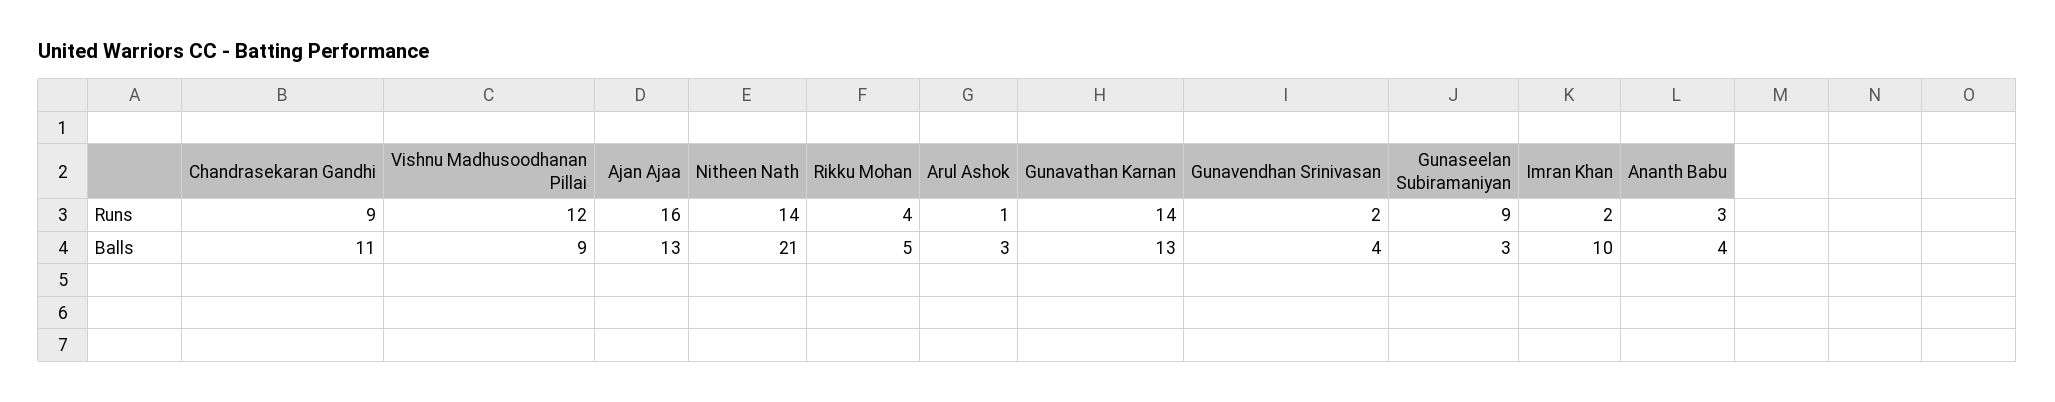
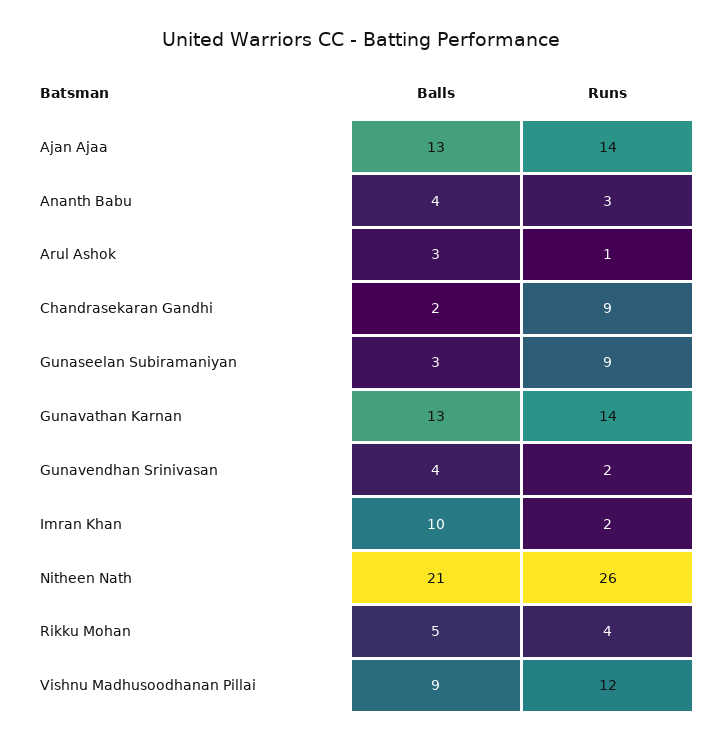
  {
    "Chandrasekaran Gandhi": {
      "Runs": 9,
-     "Balls": 11
+     "Balls": 2
    },
    "Vishnu Madhusoodhanan Pillai": {
      "Runs": 12,
      "Balls": 9
    },
    "Ajan Ajaa": {
-     "Runs": 16,
+     "Runs": 14,
      "Balls": 13
    },
    "Nitheen Nath": {
-     "Runs": 14,
+     "Runs": 26,
      "Balls": 21
    },
    "Rikku Mohan": {
      "Runs": 4,
      "Balls": 5
    },
    "Arul Ashok": {
      "Runs": 1,
      "Balls": 3
    },
    "Gunavathan Karnan": {
      "Runs": 14,
      "Balls": 13
    },
    "Gunavendhan Srinivasan": {
      "Runs": 2,
      "Balls": 4
    },
    "Gunaseelan Subiramaniyan": {
      "Runs": 9,
      "Balls": 3
    },
    "Imran Khan": {
      "Runs": 2,
      "Balls": 10
    },
    "Ananth Babu": {
      "Runs": 3,
      "Balls": 4
    }
  }

